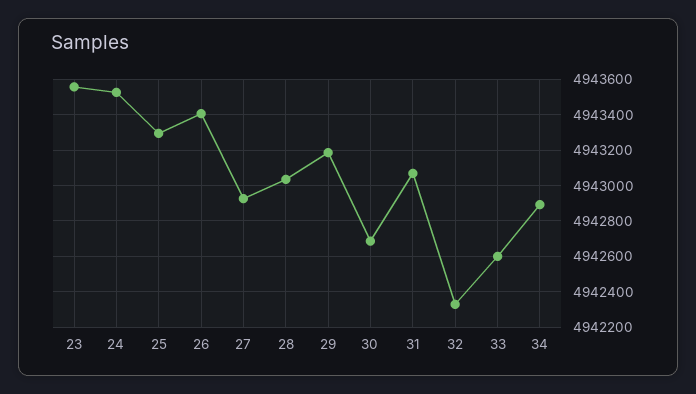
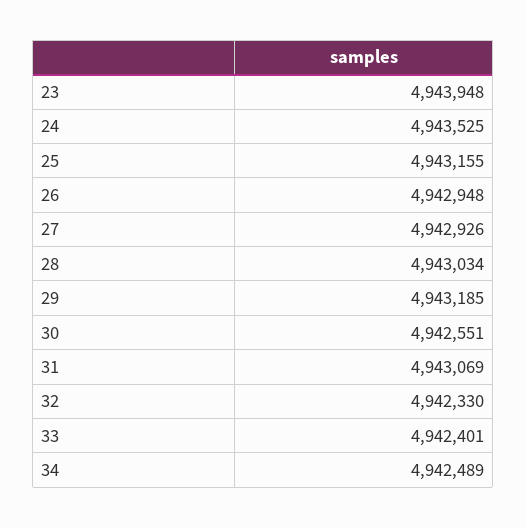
  {
-   "23": 4943550,
+   "23": 4943948,
    "24": 4943525,
-   "25": 4943300,
+   "25": 4943155,
-   "26": 4943400,
+   "26": 4942948,
    "27": 4942926,
    "28": 4943034,
    "29": 4943185,
-   "30": 4942700,
+   "30": 4942551,
    "31": 4943069,
    "32": 4942330,
-   "33": 4942600,
+   "33": 4942401,
-   "34": 4942900
+   "34": 4942489
  }

